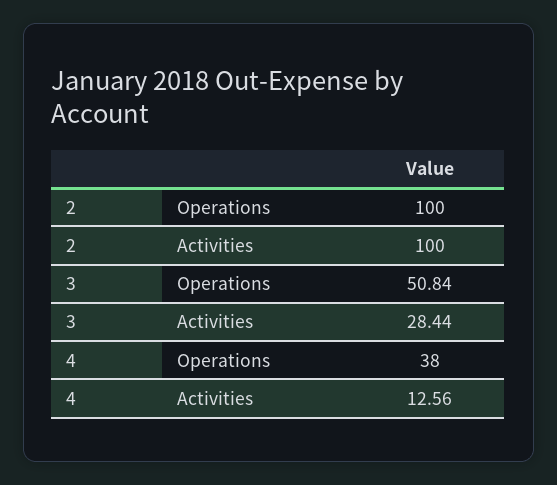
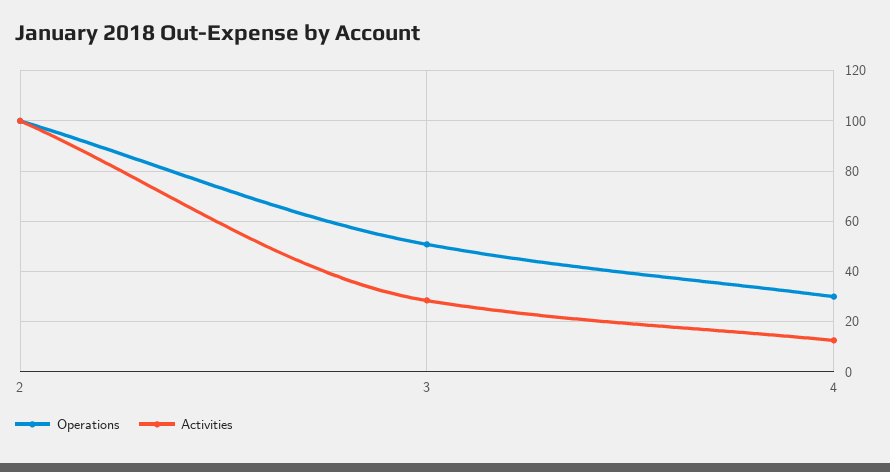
  {
    "Operations": {
      "2": 100,
      "3": 50.84,
-     "4": 38
+     "4": 30
    },
    "Activities": {
      "2": 100,
      "3": 28.44,
      "4": 12.56
    }
  }

